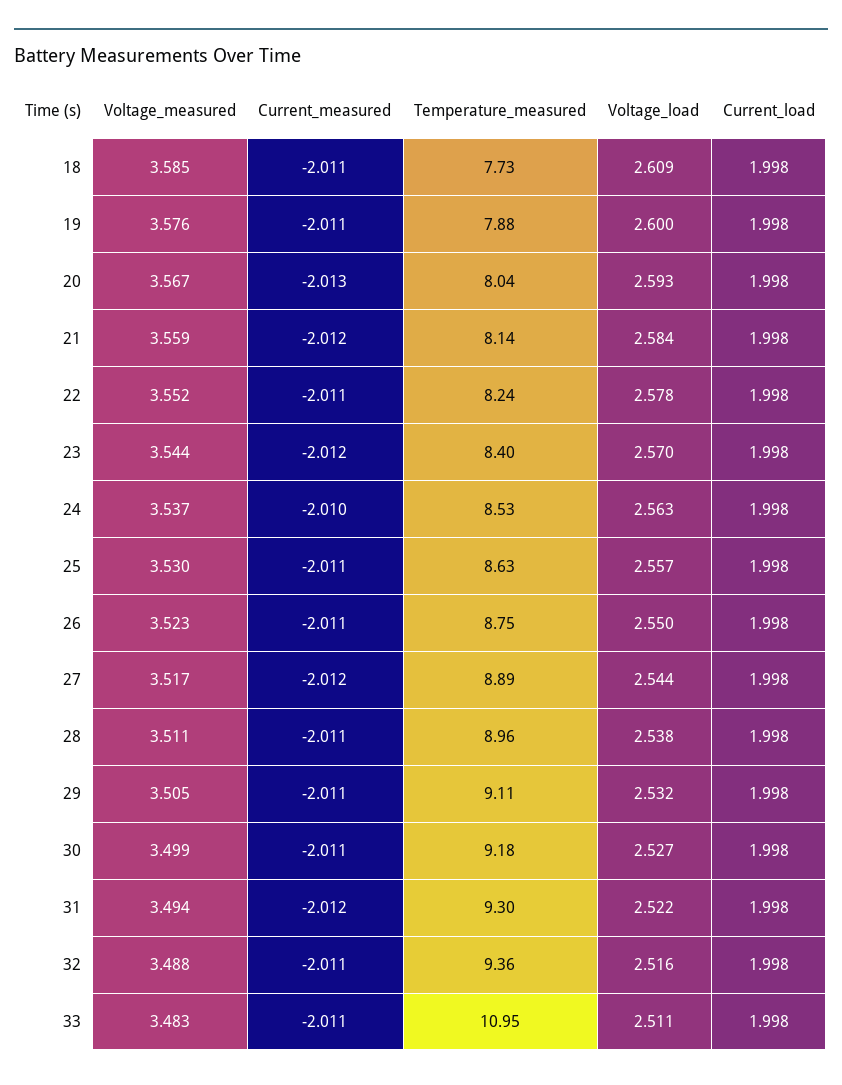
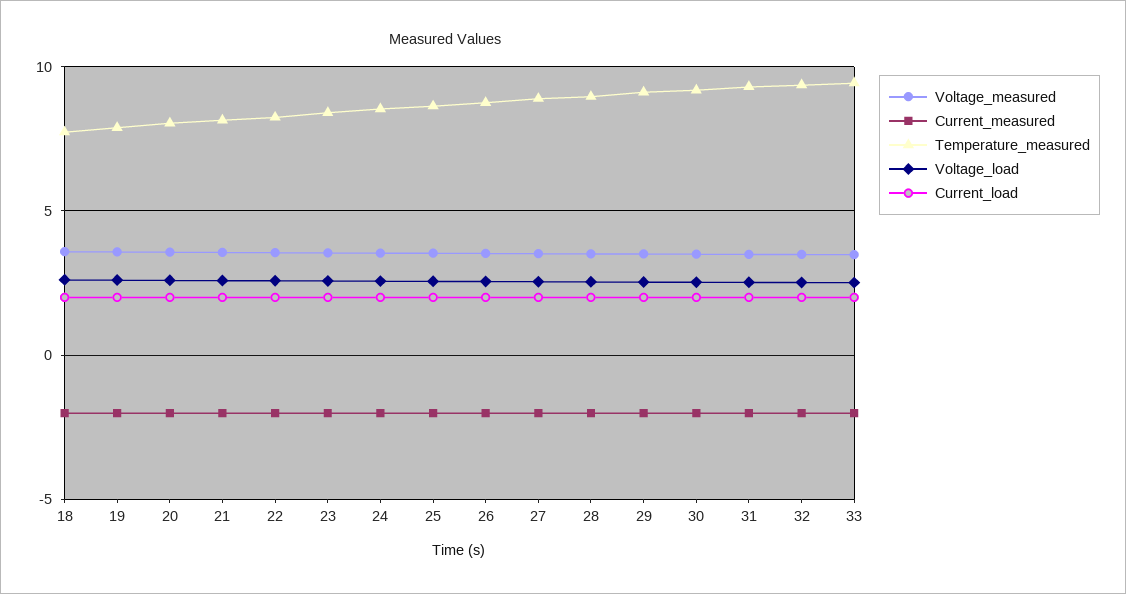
  {
    "Voltage_measured": {
      "18": 3.585,
      "19": 3.576,
      "20": 3.567,
      "21": 3.559,
      "22": 3.552,
      "23": 3.544,
      "24": 3.537,
      "25": 3.53,
      "26": 3.523,
      "27": 3.517,
      "28": 3.511,
      "29": 3.505,
      "30": 3.499,
      "31": 3.494,
      "32": 3.488,
      "33": 3.483
    },
    "Current_measured": {
      "18": -2.011,
      "19": -2.011,
      "20": -2.013,
      "21": -2.012,
      "22": -2.011,
      "23": -2.012,
      "24": -2.01,
      "25": -2.011,
      "26": -2.011,
      "27": -2.012,
      "28": -2.011,
      "29": -2.011,
      "30": -2.011,
      "31": -2.012,
      "32": -2.011,
      "33": -2.011
    },
    "Temperature_measured": {
      "18": 7.73,
      "19": 7.88,
      "20": 8.04,
      "21": 8.14,
      "22": 8.24,
      "23": 8.4,
      "24": 8.53,
      "25": 8.63,
      "26": 8.75,
      "27": 8.89,
      "28": 8.96,
      "29": 9.11,
      "30": 9.18,
      "31": 9.3,
      "32": 9.36,
-     "33": 10.95
+     "33": 9.5
    },
    "Voltage_load": {
      "18": 2.609,
      "19": 2.6,
      "20": 2.593,
      "21": 2.584,
      "22": 2.578,
      "23": 2.57,
      "24": 2.563,
      "25": 2.557,
      "26": 2.55,
      "27": 2.544,
      "28": 2.538,
      "29": 2.532,
      "30": 2.527,
      "31": 2.522,
      "32": 2.516,
      "33": 2.511
    },
    "Current_load": {
      "18": 1.998,
      "19": 1.998,
      "20": 1.998,
      "21": 1.998,
      "22": 1.998,
      "23": 1.998,
      "24": 1.998,
      "25": 1.998,
      "26": 1.998,
      "27": 1.998,
      "28": 1.998,
      "29": 1.998,
      "30": 1.998,
      "31": 1.998,
      "32": 1.998,
      "33": 1.998
    }
  }

